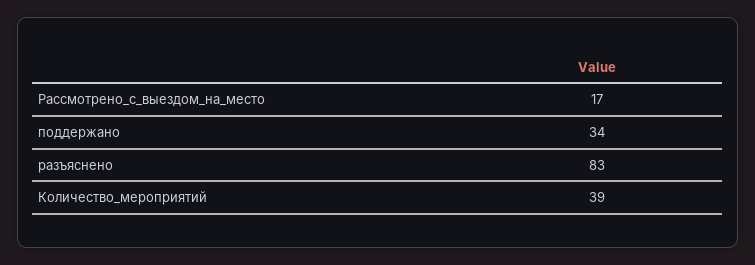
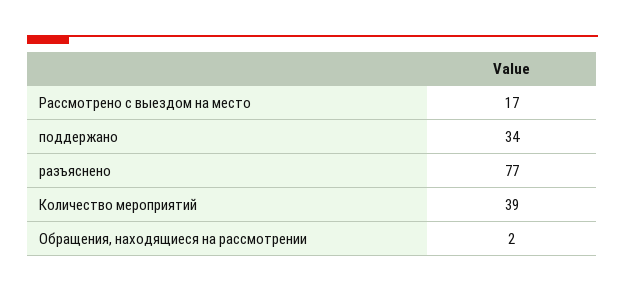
  {
    "Рассмотрено_с_выездом_на_место": 17,
    "поддержано": 34,
-   "разъяснено": 83,
+   "разъяснено": 77,
-   "Количество_мероприятий": 39
+   "Количество_мероприятий": 39,
+   "Обращения, находящиеся на рассмотрении": 2
  }

